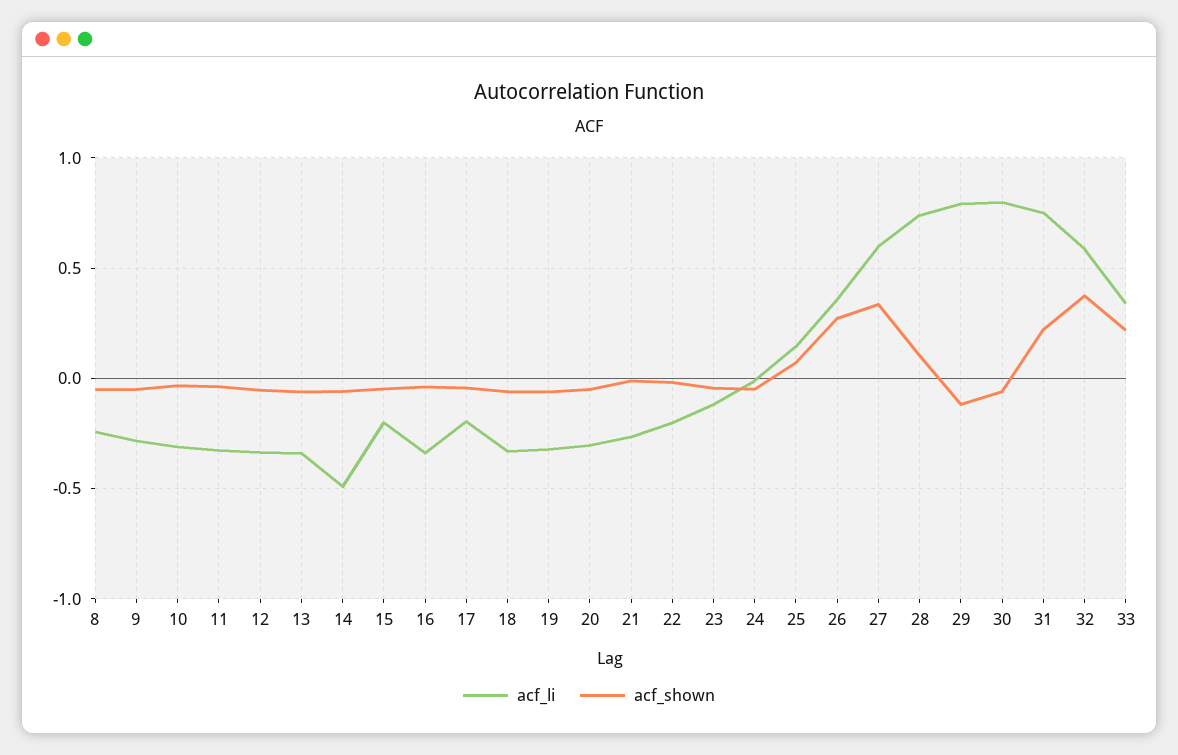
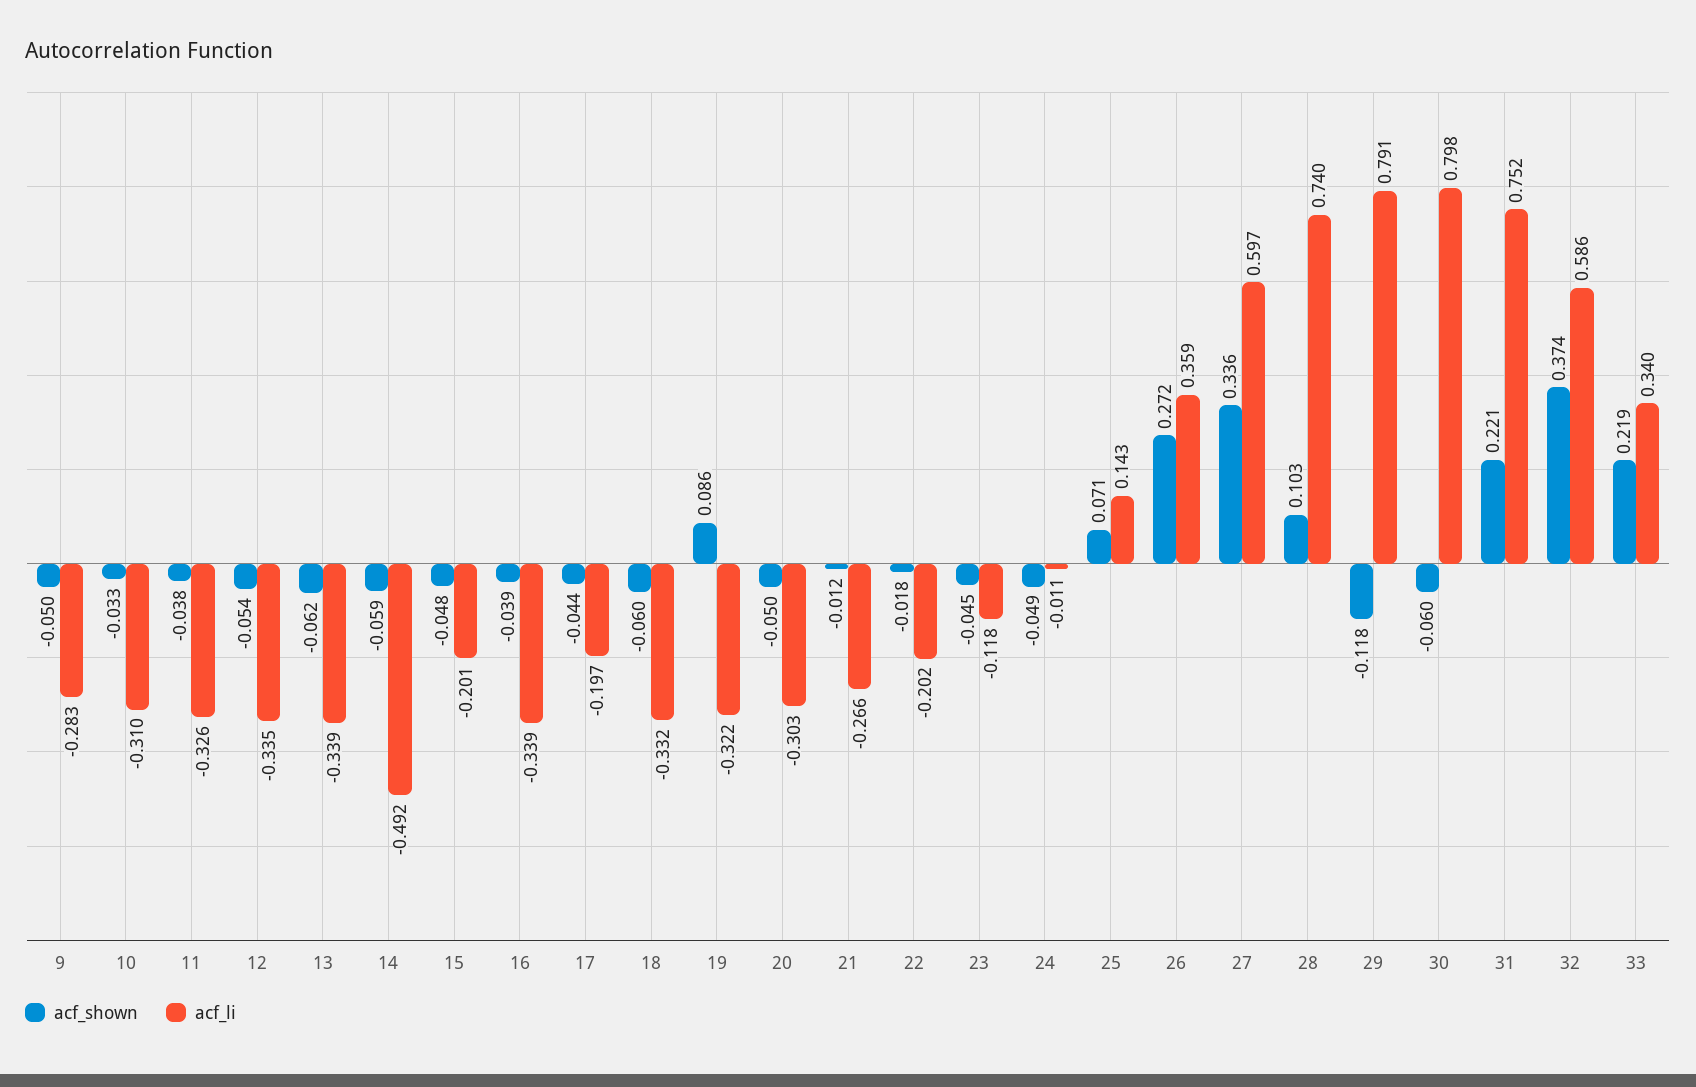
  {
    "acf_li": {
-     "8": -0.25,
      "9": -0.283,
      "10": -0.31,
      "11": -0.326,
      "12": -0.335,
      "13": -0.339,
      "14": -0.492,
      "15": -0.201,
      "16": -0.339,
      "17": -0.197,
      "18": -0.332,
      "19": -0.322,
      "20": -0.303,
      "21": -0.266,
      "22": -0.202,
      "23": -0.118,
      "24": -0.011,
      "25": 0.143,
      "26": 0.359,
      "27": 0.597,
      "28": 0.74,
      "29": 0.791,
      "30": 0.798,
      "31": 0.752,
      "32": 0.586,
      "33": 0.34
    },
    "acf_shown": {
-     "8": -0.05,
      "9": -0.05,
      "10": -0.033,
      "11": -0.038,
      "12": -0.054,
      "13": -0.062,
      "14": -0.059,
      "15": -0.048,
      "16": -0.039,
      "17": -0.044,
      "18": -0.06,
-     "19": -0.05,
+     "19": 0.086,
      "20": -0.05,
      "21": -0.012,
      "22": -0.018,
      "23": -0.045,
      "24": -0.049,
      "25": 0.071,
      "26": 0.272,
      "27": 0.336,
      "28": 0.103,
      "29": -0.118,
      "30": -0.06,
      "31": 0.221,
      "32": 0.374,
      "33": 0.219
    }
  }

